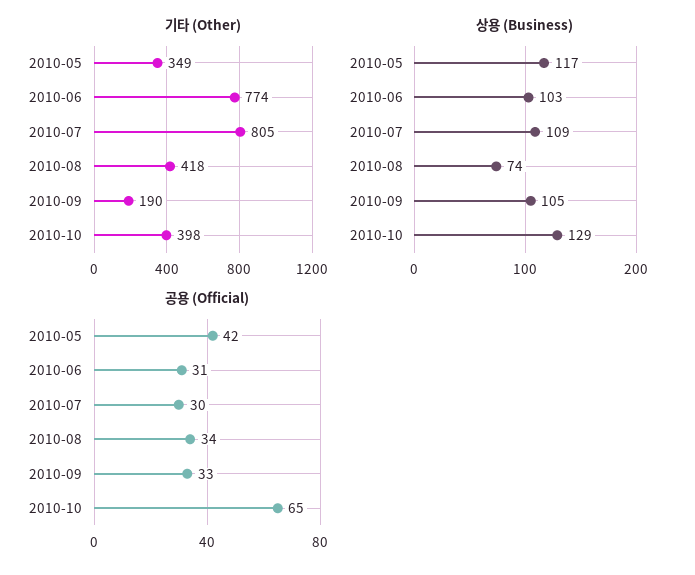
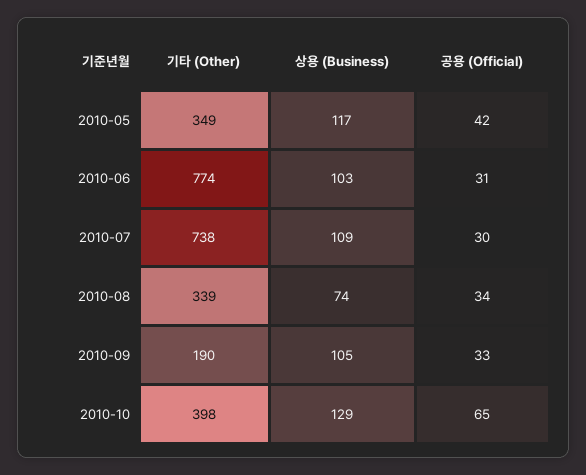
  {
    "기타 (Other)": {
      "2010-05": 349,
      "2010-06": 774,
-     "2010-07": 805,
+     "2010-07": 738,
-     "2010-08": 418,
+     "2010-08": 339,
      "2010-09": 190,
      "2010-10": 398
    },
    "상용 (Business)": {
      "2010-05": 117,
      "2010-06": 103,
      "2010-07": 109,
      "2010-08": 74,
      "2010-09": 105,
      "2010-10": 129
    },
    "공용 (Official)": {
      "2010-05": 42,
      "2010-06": 31,
      "2010-07": 30,
      "2010-08": 34,
      "2010-09": 33,
      "2010-10": 65
    }
  }

